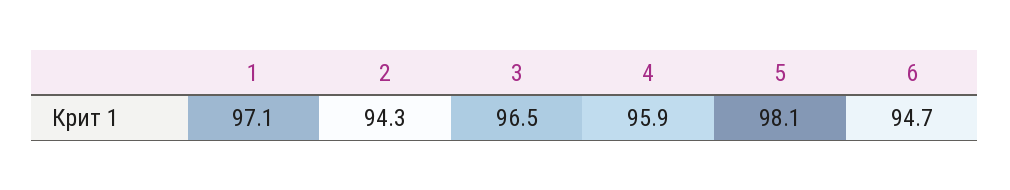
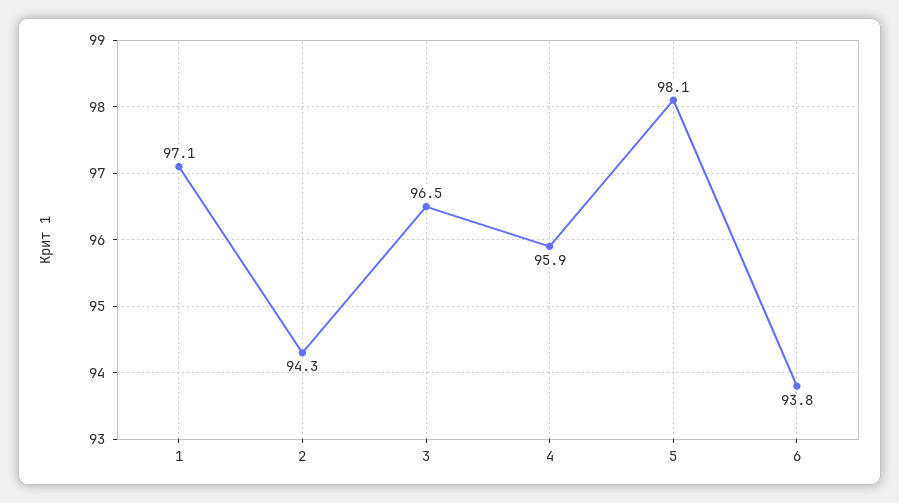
  {
    "1": 97.1,
    "2": 94.3,
    "3": 96.5,
    "4": 95.9,
    "5": 98.1,
-   "6": 94.7
+   "6": 93.8
  }

